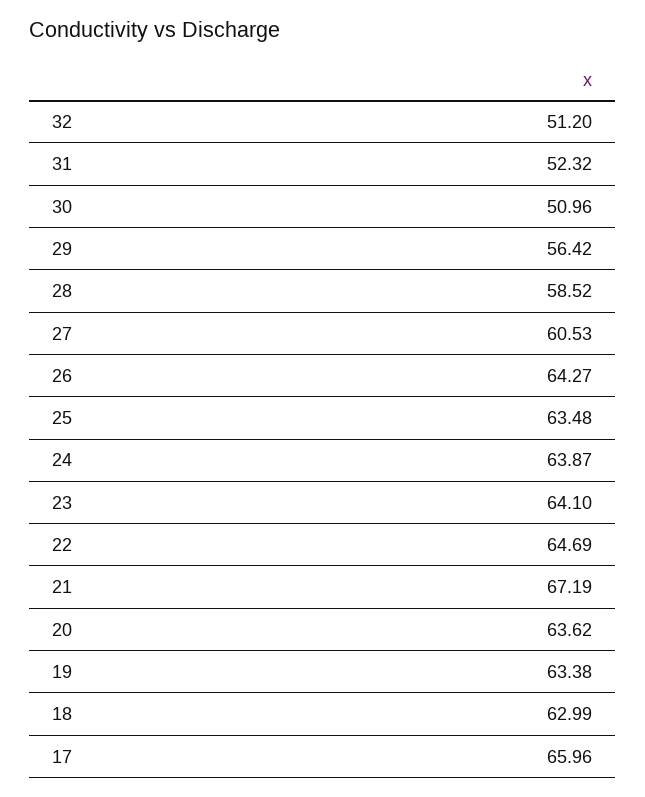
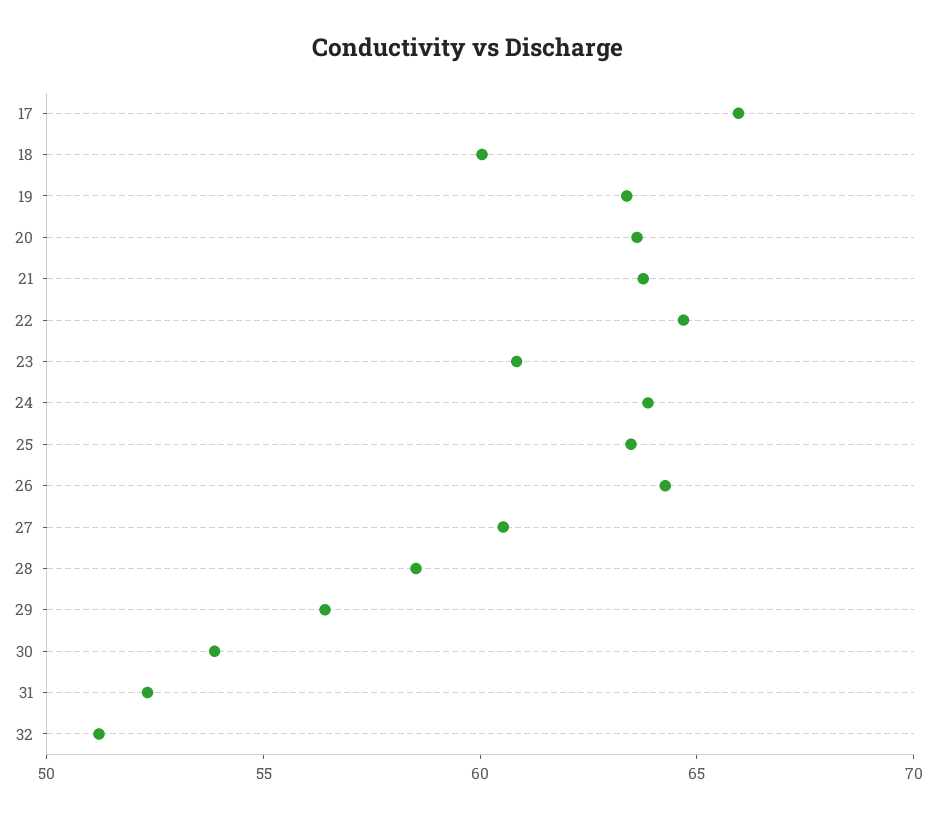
  {
    "32": 51.2,
    "31": 52.32,
-   "30": 50.96,
+   "30": 54,
    "29": 56.42,
    "28": 58.52,
    "27": 60.53,
    "26": 64.27,
    "25": 63.48,
    "24": 63.87,
-   "23": 64.1,
+   "23": 61,
    "22": 64.69,
-   "21": 67.19,
+   "21": 64,
    "20": 63.62,
    "19": 63.38,
-   "18": 62.99,
+   "18": 60,
    "17": 65.96
  }

